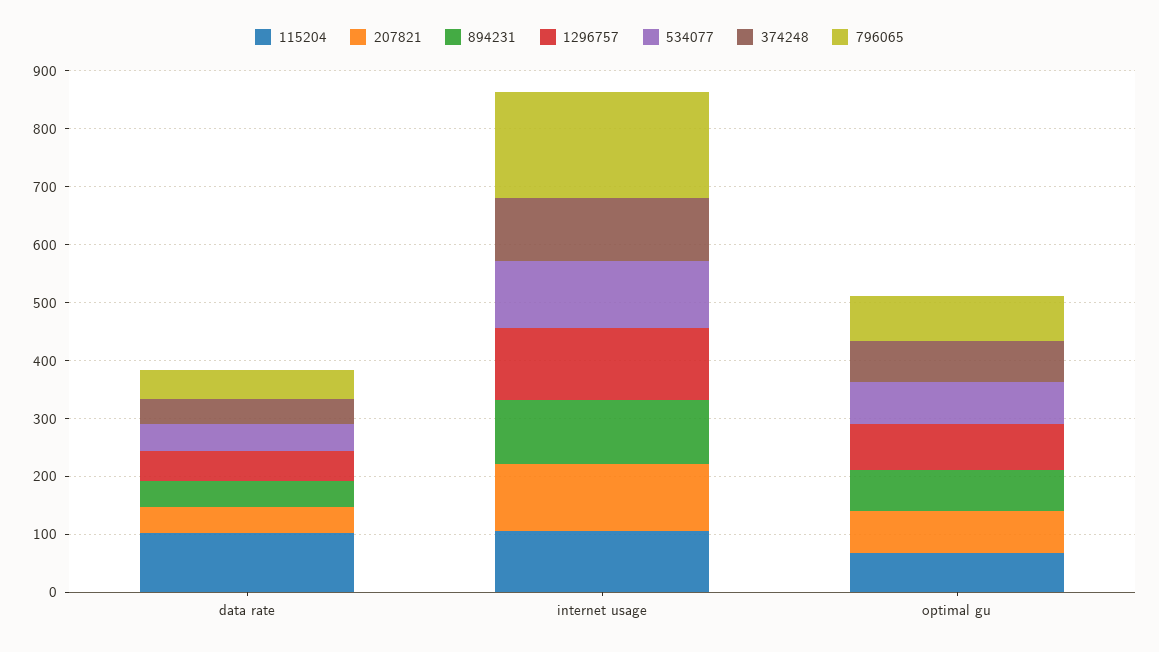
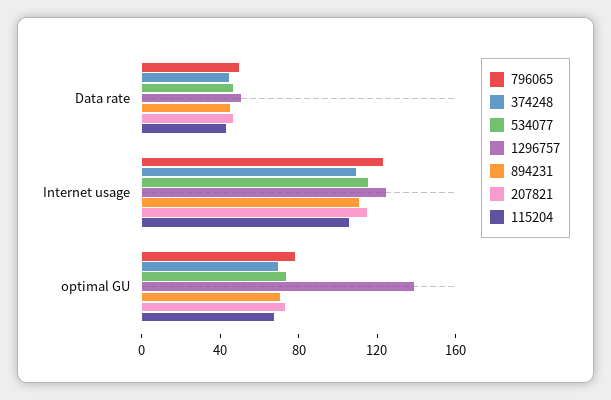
  {
    "115204": {
-     "data rate": 100,
+     "data rate": 40,
      "internet usage": 110,
      "optimal gu": 70
    },
    "207821": {
      "data rate": 50,
      "internet usage": 110,
      "optimal gu": 70
    },
    "894231": {
      "data rate": 40,
      "internet usage": 110,
      "optimal gu": 70
    },
    "1296757": {
      "data rate": 50,
      "internet usage": 120,
-     "optimal gu": 80
+     "optimal gu": 140
    },
    "534077": {
      "data rate": 50,
      "internet usage": 120,
      "optimal gu": 70
    },
    "374248": {
      "data rate": 40,
      "internet usage": 110,
      "optimal gu": 70
    },
    "796065": {
      "data rate": 50,
-     "internet usage": 180,
+     "internet usage": 120,
      "optimal gu": 80
    }
  }

